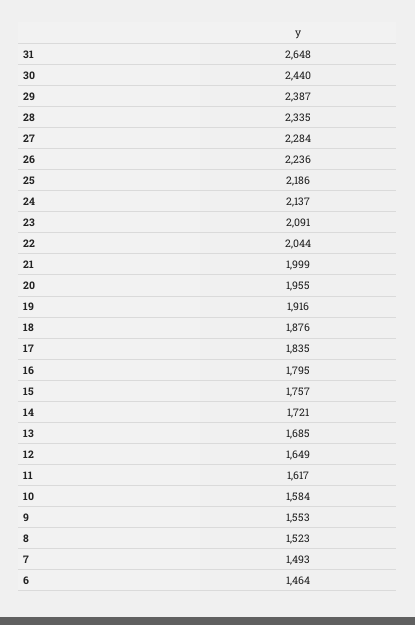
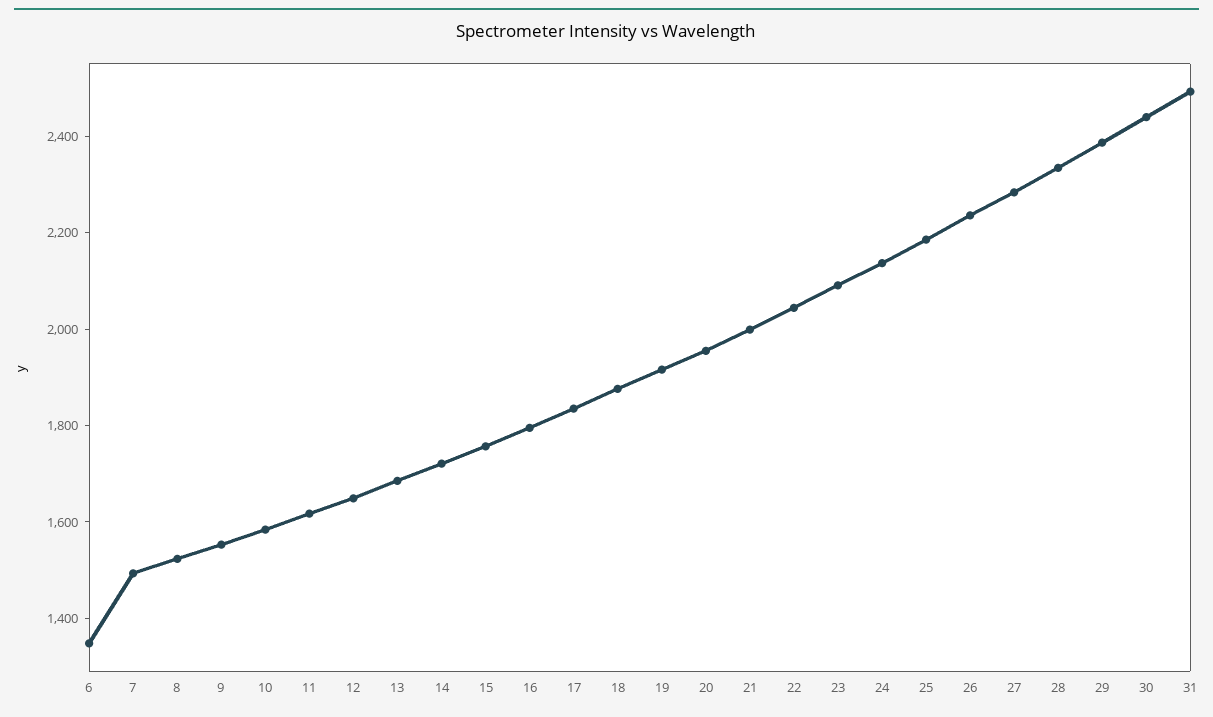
  {
-   "31": 2648,
+   "31": 2500,
    "30": 2440,
    "29": 2387,
    "28": 2335,
    "27": 2284,
    "26": 2236,
    "25": 2186,
    "24": 2137,
    "23": 2091,
    "22": 2044,
    "21": 1999,
    "20": 1955,
    "19": 1916,
    "18": 1876,
    "17": 1835,
    "16": 1795,
    "15": 1757,
    "14": 1721,
    "13": 1685,
    "12": 1649,
    "11": 1617,
    "10": 1584,
    "9": 1553,
    "8": 1523,
    "7": 1493,
-   "6": 1464
+   "6": 1350
  }

